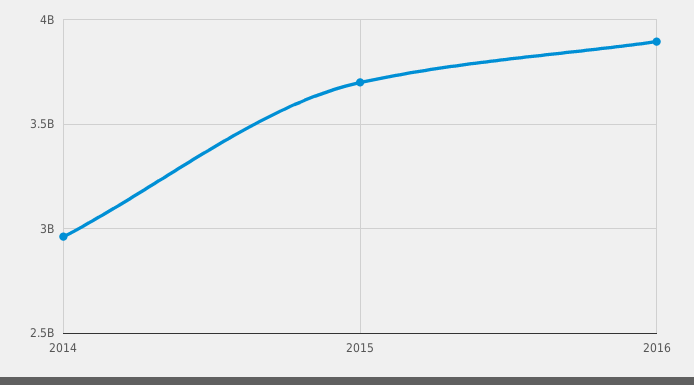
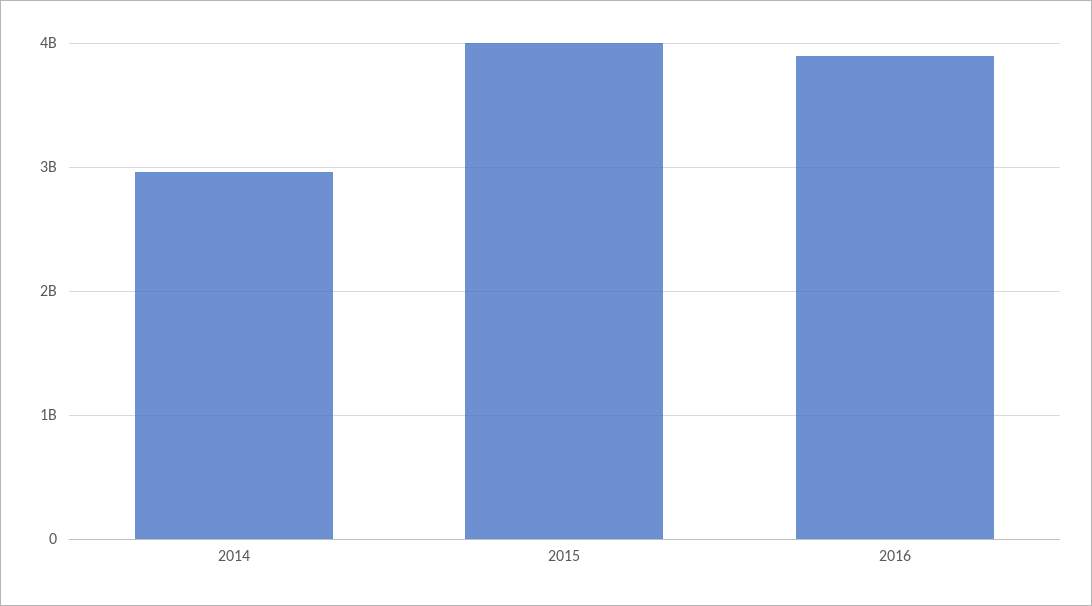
  {
    "2014": 2950000000,
-   "2015": 3700000000,
+   "2015": 4000000000,
    "2016": 3900000000
  }

